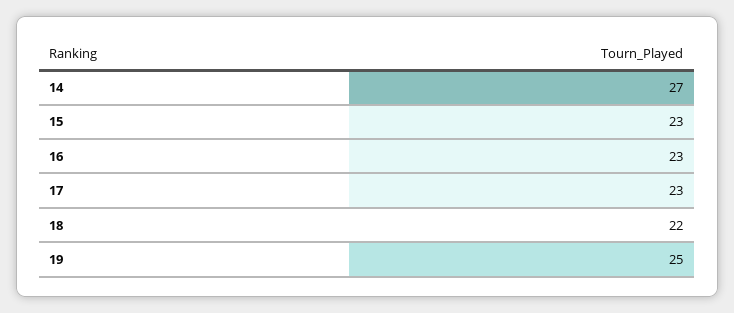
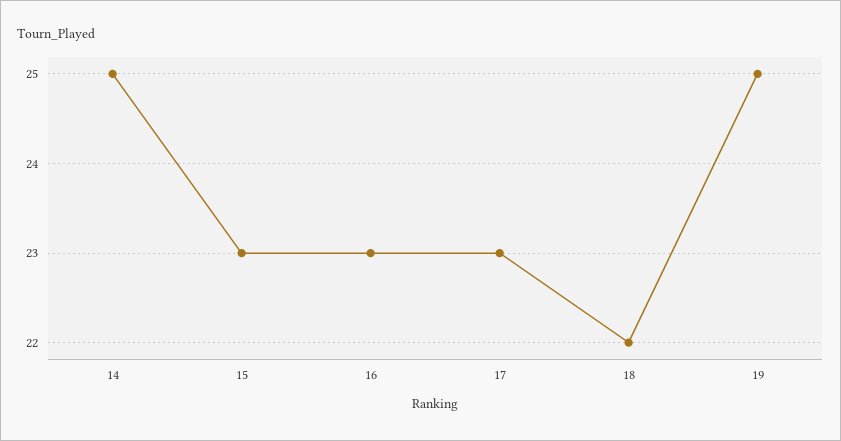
  {
-   "14": 27,
+   "14": 25,
    "15": 23,
    "16": 23,
    "17": 23,
    "18": 22,
    "19": 25
  }

